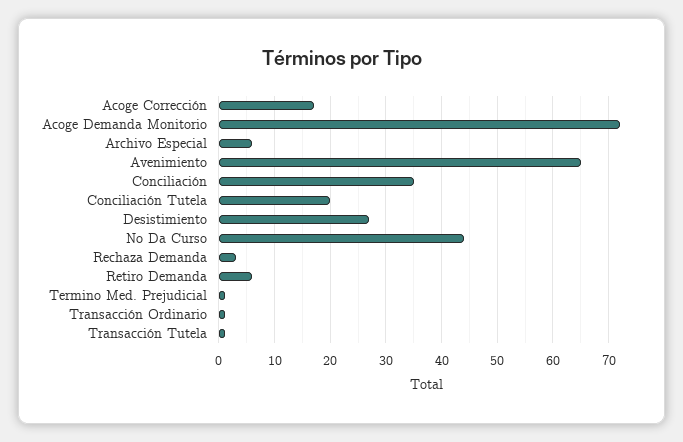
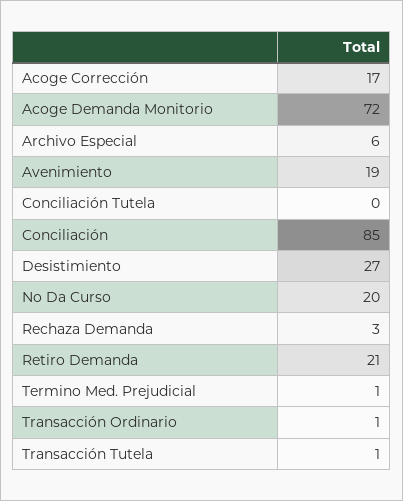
  {
    "Acoge Corrección": 17,
    "Acoge Demanda Monitorio": 72,
    "Archivo Especial": 6,
-   "Avenimiento": 65,
+   "Avenimiento": 19,
-   "Conciliación": 35,
+   "Conciliación": 85,
-   "Conciliación Tutela": 20,
+   "Conciliación Tutela": 0,
    "Desistimiento": 27,
-   "No Da Curso": 45,
+   "No Da Curso": 20,
    "Rechaza Demanda": 3,
-   "Retiro Demanda": 5,
+   "Retiro Demanda": 21,
    "Termino Med. Prejudicial": 1,
    "Transacción Ordinario": 1,
    "Transacción Tutela": 1
  }

